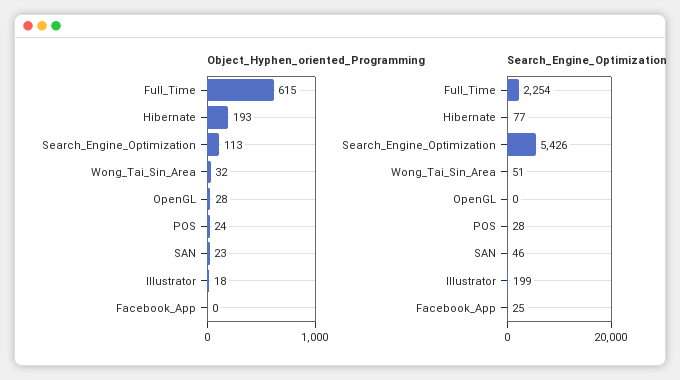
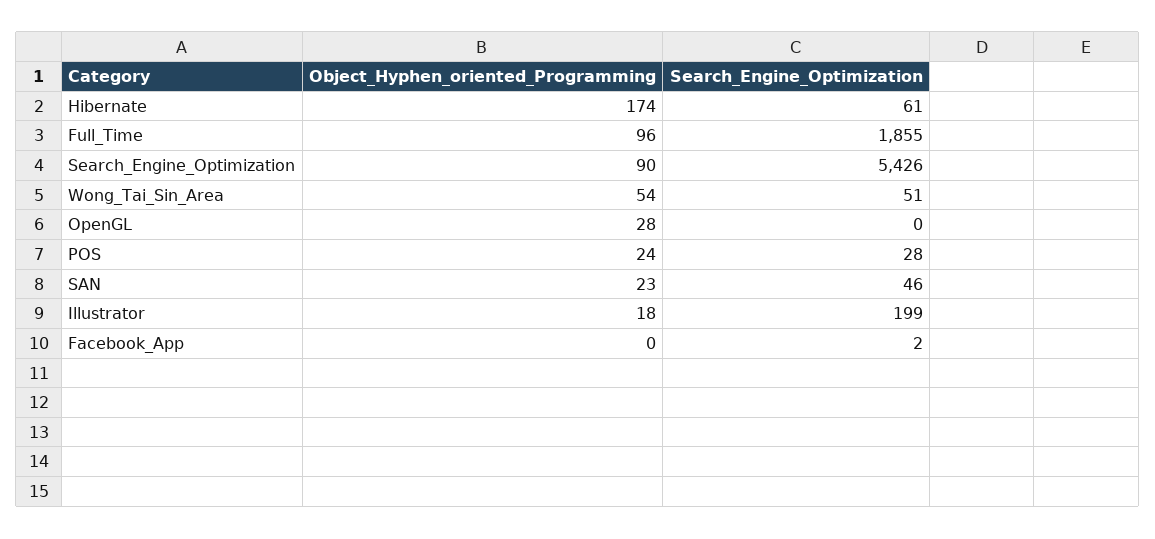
  {
    "Object_Hyphen_oriented_Programming": {
-     "Full_Time": 615,
+     "Full_Time": 96,
-     "Hibernate": 193,
+     "Hibernate": 174,
-     "Search_Engine_Optimization": 113,
+     "Search_Engine_Optimization": 90,
-     "Wong_Tai_Sin_Area": 32,
+     "Wong_Tai_Sin_Area": 54,
      "OpenGL": 28,
      "POS": 24,
      "SAN": 23,
      "Illustrator": 18,
      "Facebook_App": 0
    },
    "Search_Engine_Optimization": {
-     "Full_Time": 2254,
+     "Full_Time": 1855,
-     "Hibernate": 77,
+     "Hibernate": 61,
      "Search_Engine_Optimization": 5426,
      "Wong_Tai_Sin_Area": 51,
      "OpenGL": 0,
      "POS": 28,
      "SAN": 46,
      "Illustrator": 199,
-     "Facebook_App": 25
+     "Facebook_App": 2
    }
  }

